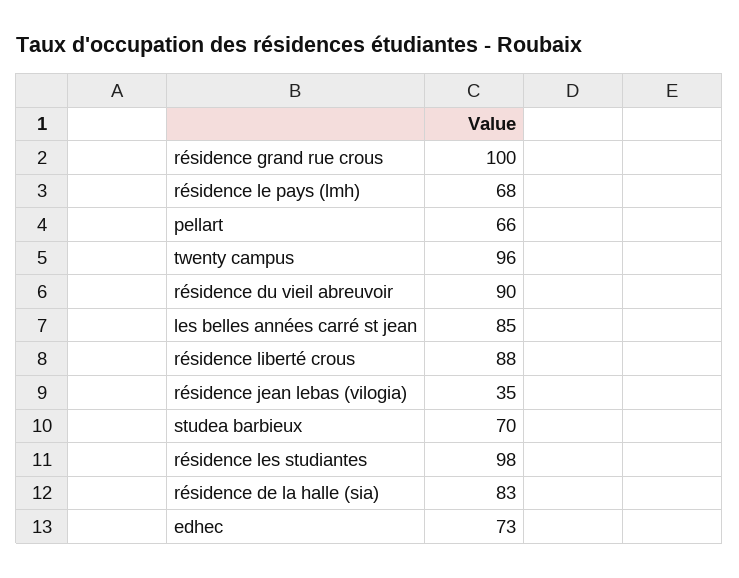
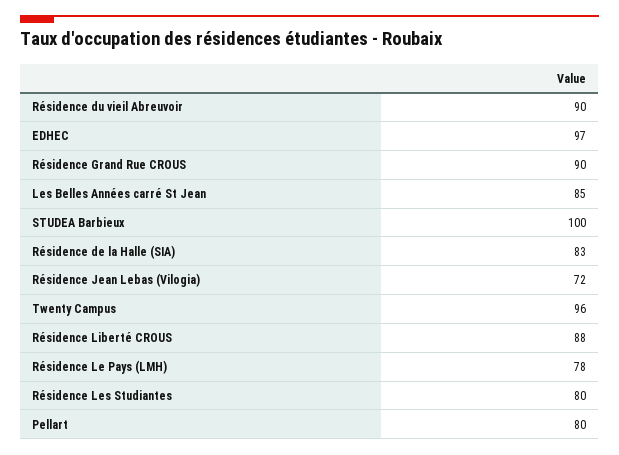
  {
-   "résidence grand rue crous": 100,
+   "résidence grand rue crous": 90,
-   "résidence le pays (lmh)": 68,
+   "résidence le pays (lmh)": 78,
-   "pellart": 66,
+   "pellart": 80,
    "twenty campus": 96,
    "résidence du vieil abreuvoir": 90,
    "les belles années carré st jean": 85,
    "résidence liberté crous": 88,
-   "résidence jean lebas (vilogia)": 35,
+   "résidence jean lebas (vilogia)": 72,
-   "studea barbieux": 70,
+   "studea barbieux": 100,
-   "résidence les studiantes": 98,
+   "résidence les studiantes": 80,
    "résidence de la halle (sia)": 83,
-   "edhec": 73
+   "edhec": 97
  }

